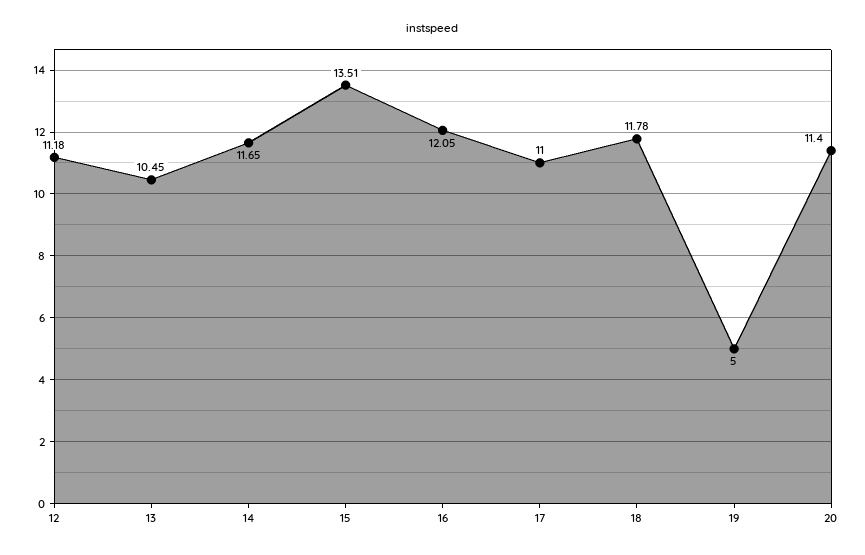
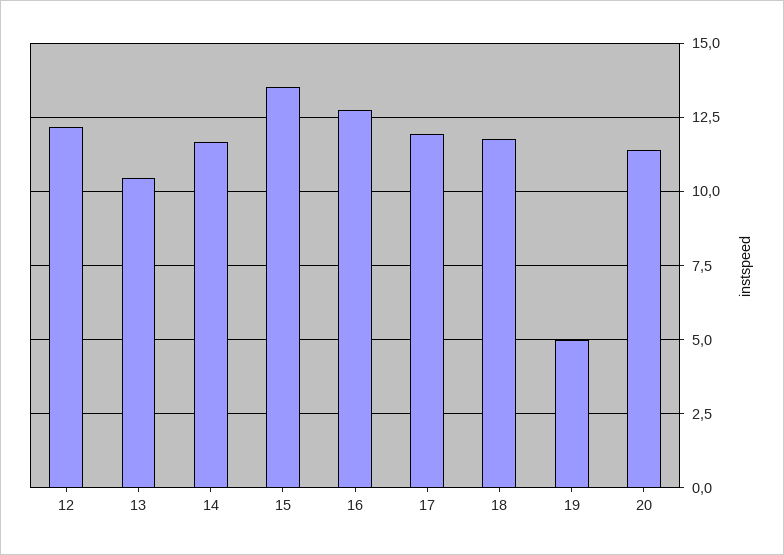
  {
-   "12": 11.18,
+   "12": 12.25,
    "13": 10.45,
    "14": 11.65,
    "15": 13.51,
-   "16": 12.05,
+   "16": 12.75,
-   "17": 11,
+   "17": 12,
    "18": 11.78,
    "19": 5,
    "20": 11.4
  }

